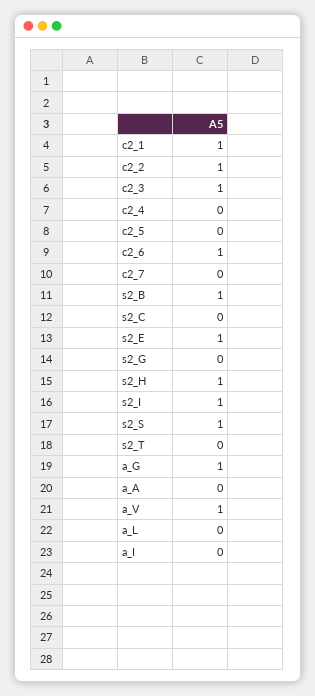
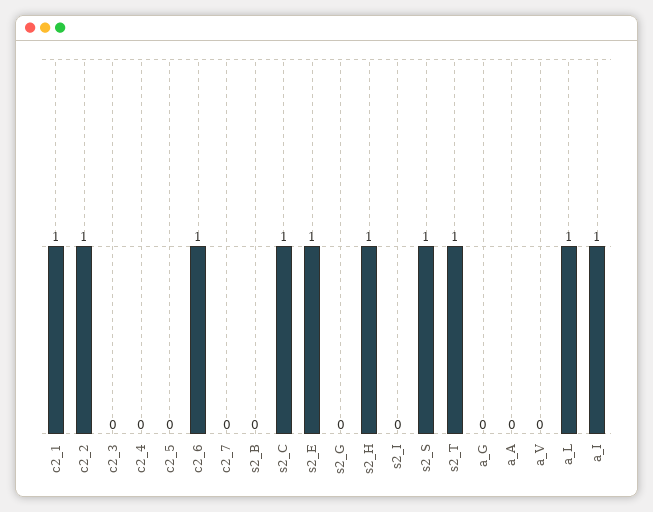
  {
    "c2_1": 1,
    "c2_2": 1,
-   "c2_3": 1,
+   "c2_3": 0,
    "c2_4": 0,
    "c2_5": 0,
    "c2_6": 1,
    "c2_7": 0,
-   "s2_B": 1,
+   "s2_B": 0,
-   "s2_C": 0,
+   "s2_C": 1,
    "s2_E": 1,
    "s2_G": 0,
    "s2_H": 1,
-   "s2_I": 1,
+   "s2_I": 0,
    "s2_S": 1,
-   "s2_T": 0,
+   "s2_T": 1,
-   "a_G": 1,
+   "a_G": 0,
    "a_A": 0,
-   "a_V": 1,
+   "a_V": 0,
-   "a_L": 0,
+   "a_L": 1,
-   "a_I": 0
+   "a_I": 1
  }

